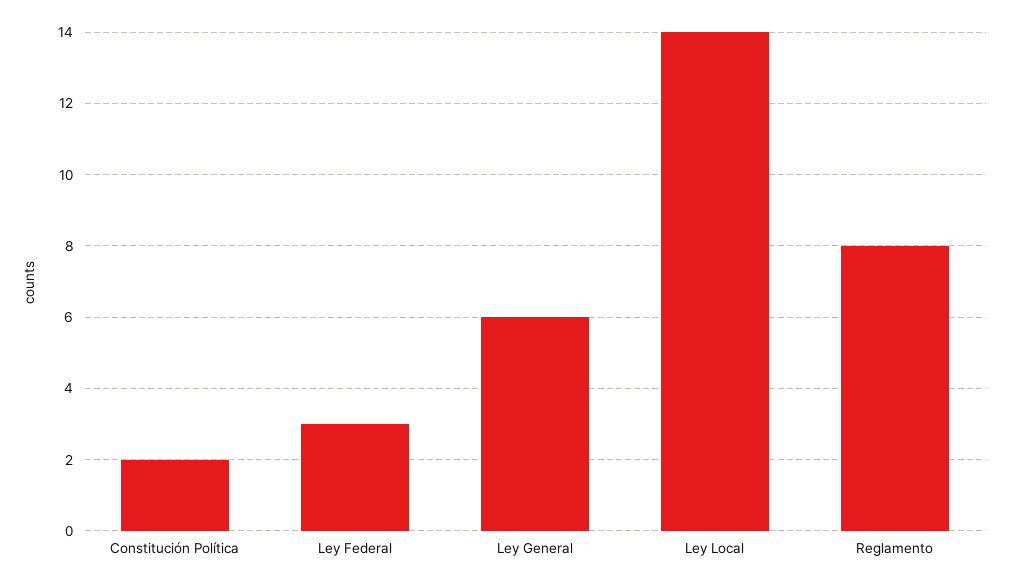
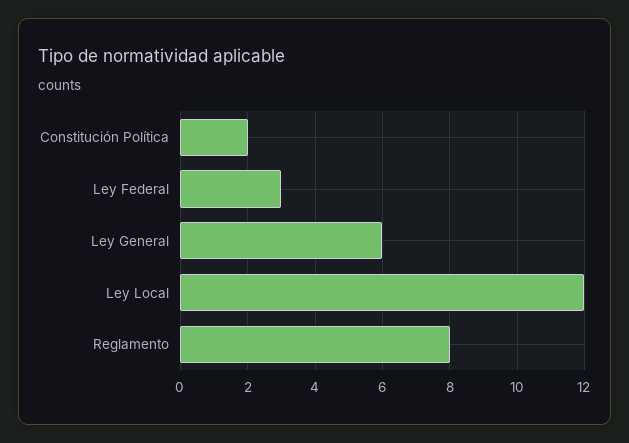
  {
    "Constitución Política": 2,
    "Ley Federal": 3,
    "Ley General": 6,
-   "Ley Local": 14,
+   "Ley Local": 12,
    "Reglamento": 8
  }

